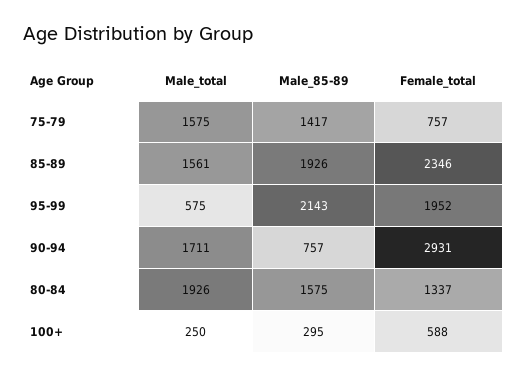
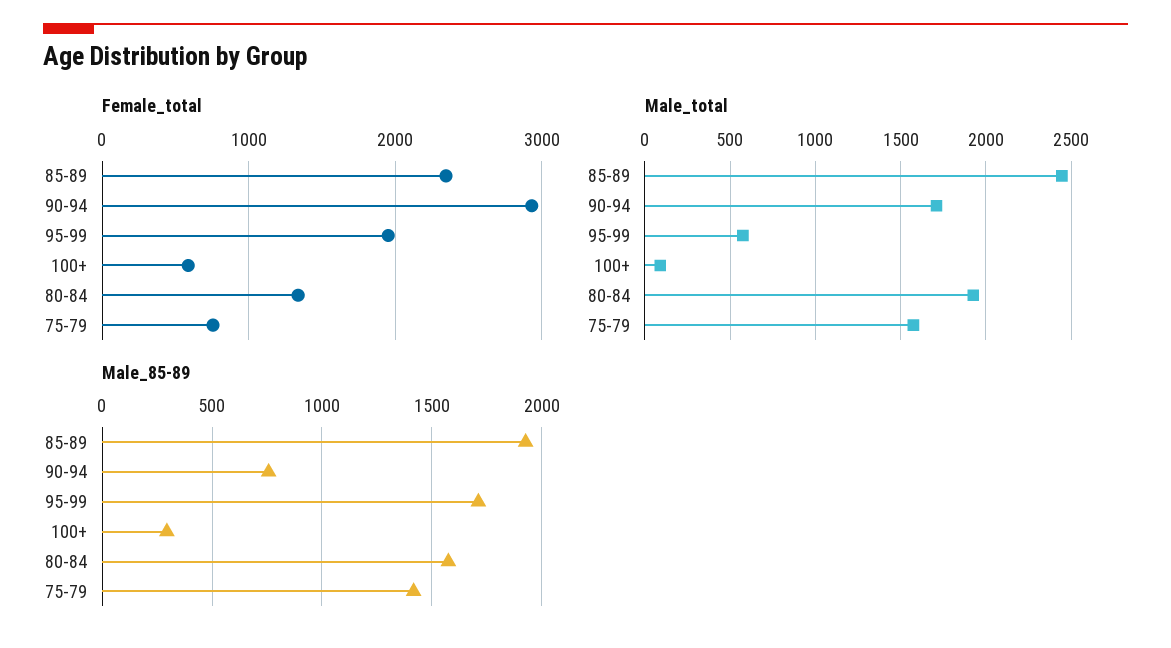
  {
    "Male_total": {
      "75-79": 1575,
-     "85-89": 1561,
+     "85-89": 2450,
      "95-99": 575,
      "90-94": 1711,
      "80-84": 1926,
-     "100+": 250
+     "100+": 100
    },
    "Male_85-89": {
      "75-79": 1417,
      "85-89": 1926,
-     "95-99": 2143,
+     "95-99": 1700,
      "90-94": 757,
      "80-84": 1575,
      "100+": 295
    },
    "Female_total": {
      "75-79": 757,
      "85-89": 2346,
      "95-99": 1952,
      "90-94": 2931,
      "80-84": 1337,
      "100+": 588
    }
  }

